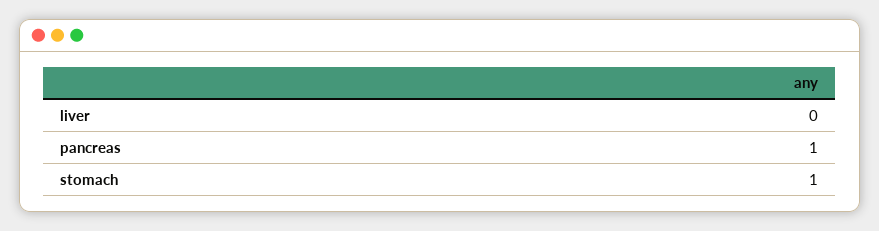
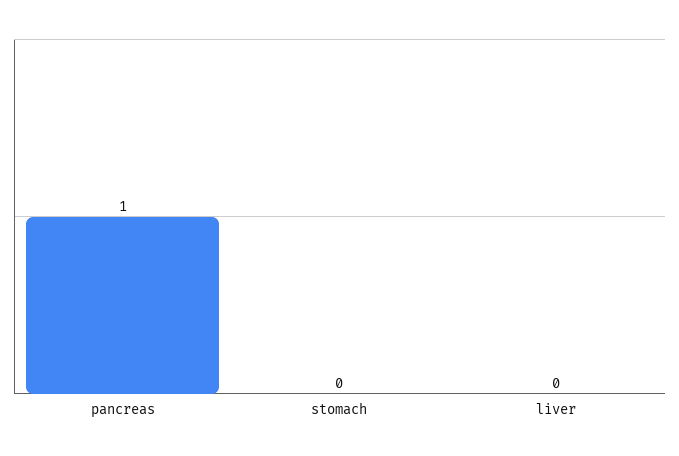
  {
    "liver": 0,
    "pancreas": 1,
-   "stomach": 1
+   "stomach": 0
  }

